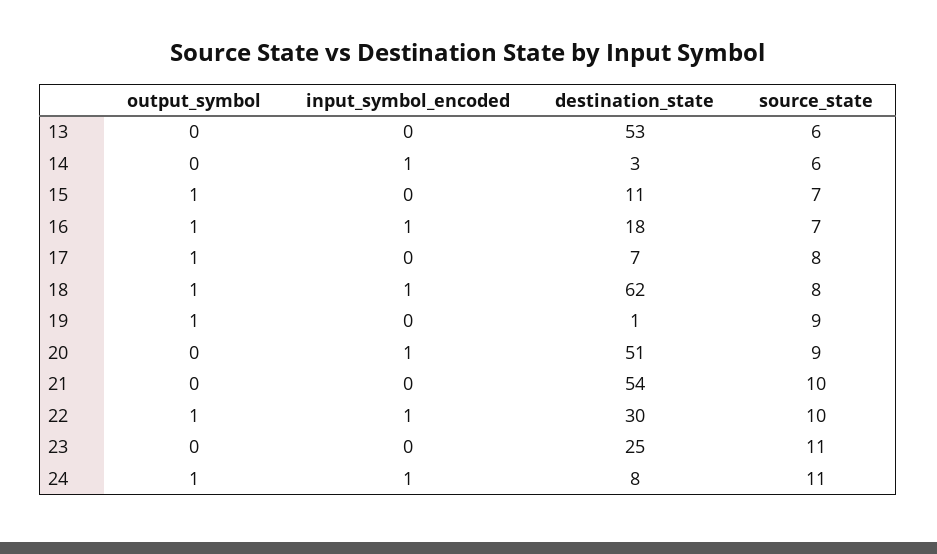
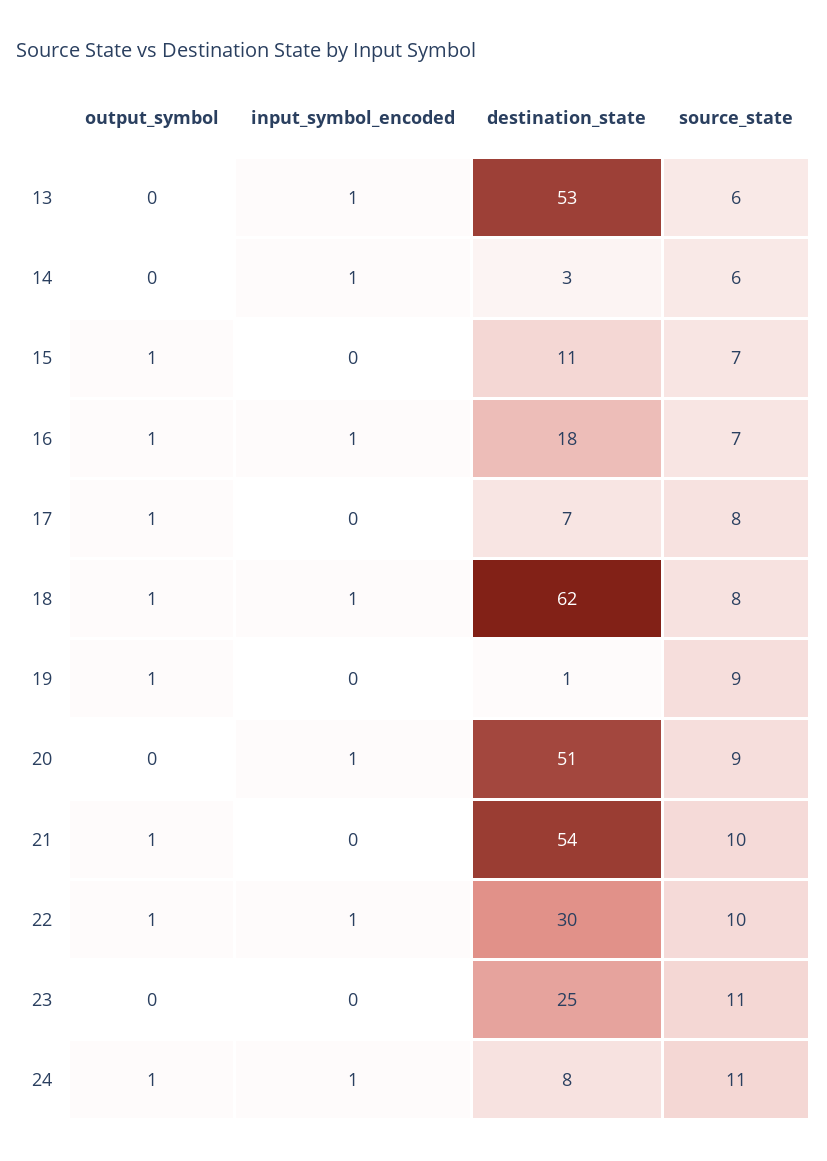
  {
    "output_symbol": {
      "13": 0,
      "14": 0,
      "15": 1,
      "16": 1,
      "17": 1,
      "18": 1,
      "19": 1,
      "20": 0,
-     "21": 0,
+     "21": 1,
      "22": 1,
      "23": 0,
      "24": 1
    },
    "input_symbol_encoded": {
-     "13": 0,
+     "13": 1,
      "14": 1,
      "15": 0,
      "16": 1,
      "17": 0,
      "18": 1,
      "19": 0,
      "20": 1,
      "21": 0,
      "22": 1,
      "23": 0,
      "24": 1
    },
    "destination_state": {
      "13": 53,
      "14": 3,
      "15": 11,
      "16": 18,
      "17": 7,
      "18": 62,
      "19": 1,
      "20": 51,
      "21": 54,
      "22": 30,
      "23": 25,
      "24": 8
    },
    "source_state": {
      "13": 6,
      "14": 6,
      "15": 7,
      "16": 7,
      "17": 8,
      "18": 8,
      "19": 9,
      "20": 9,
      "21": 10,
      "22": 10,
      "23": 11,
      "24": 11
    }
  }

